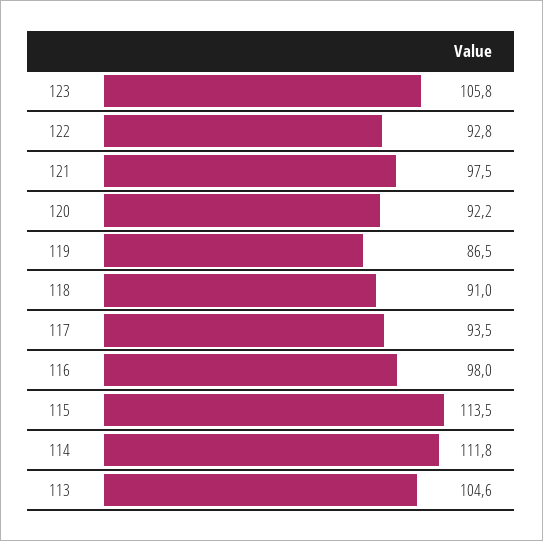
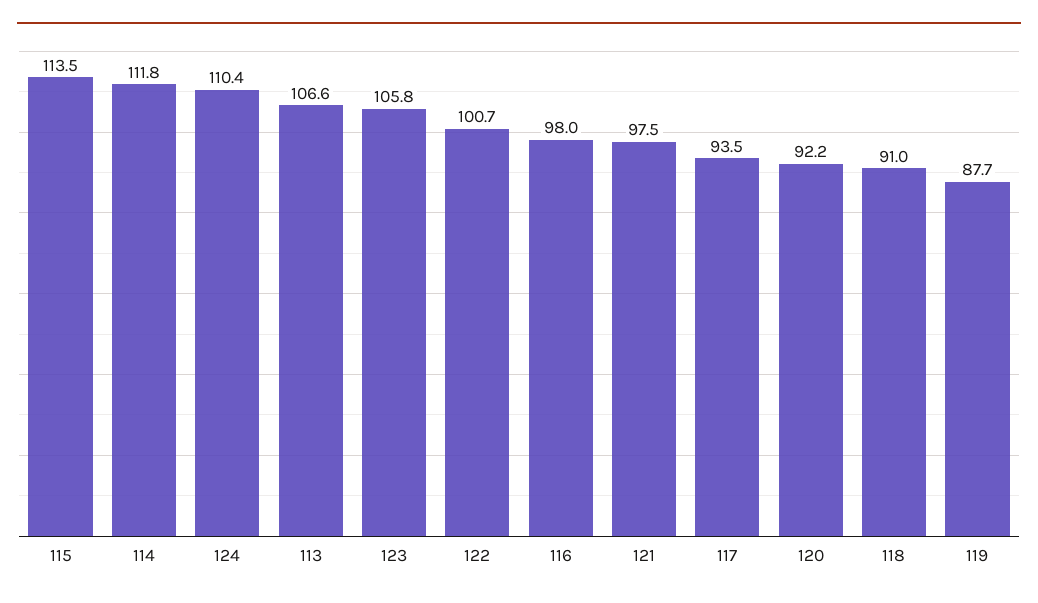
  {
    "123": 105.8,
-   "122": 92.8,
+   "122": 100.7,
    "121": 97.5,
    "120": 92.2,
-   "119": 86.5,
+   "119": 87.7,
    "118": 91,
    "117": 93.5,
    "116": 98,
    "115": 113.5,
    "114": 111.8,
-   "113": 104.6
+   "113": 106.6,
+   "124": 110.4
  }

